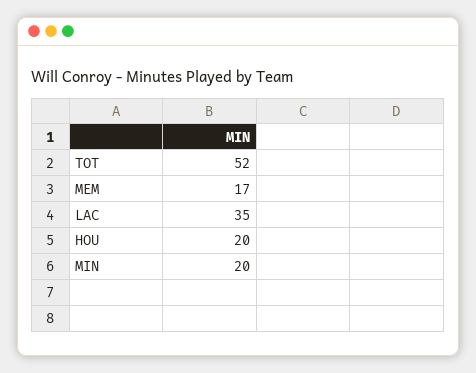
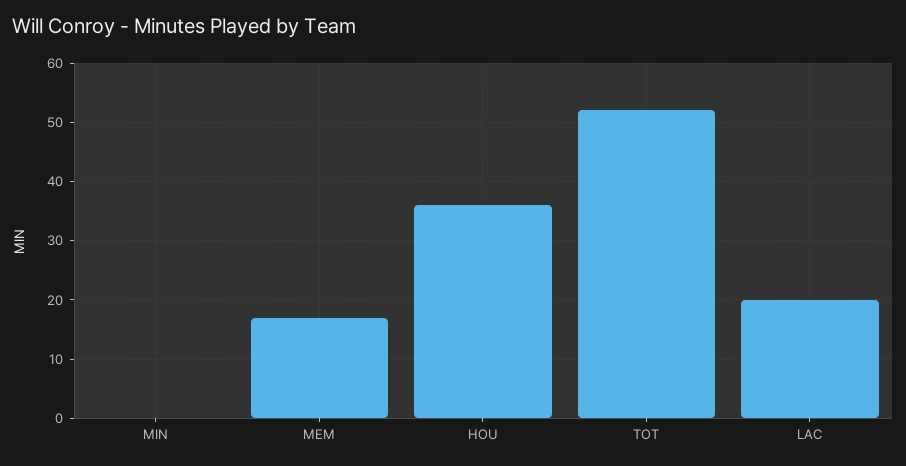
  {
    "TOT": 52,
    "MEM": 17,
-   "LAC": 35,
+   "LAC": 20,
-   "HOU": 20,
+   "HOU": 35,
-   "MIN": 20
+   "MIN": 0
  }

